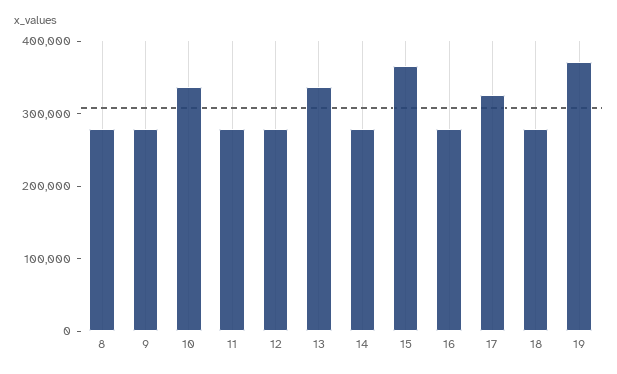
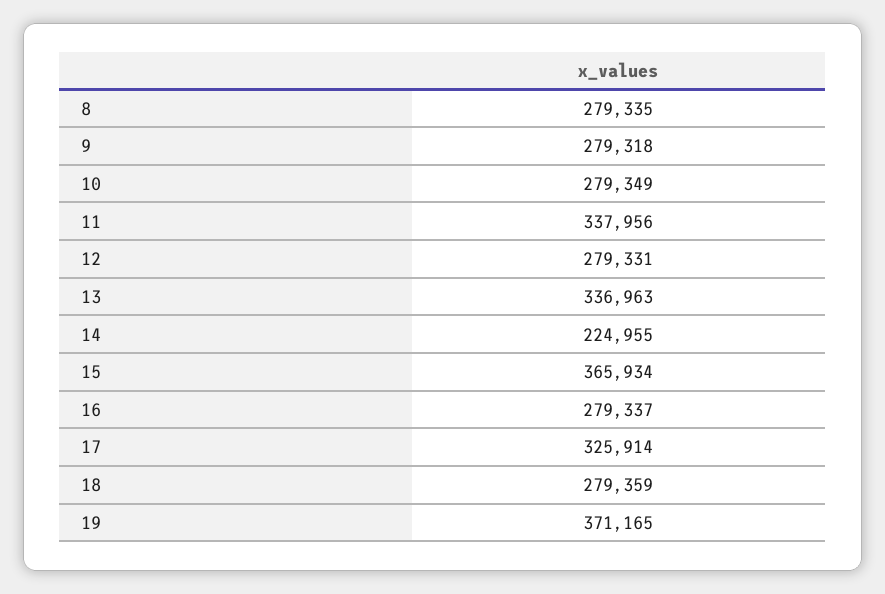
  {
    "8": 279335,
    "9": 279318,
-   "10": 340000,
+   "10": 279349,
-   "11": 280000,
+   "11": 337956,
    "12": 279331,
    "13": 336963,
-   "14": 280000,
+   "14": 224955,
    "15": 365934,
    "16": 279337,
    "17": 325914,
    "18": 279359,
    "19": 371165
  }

